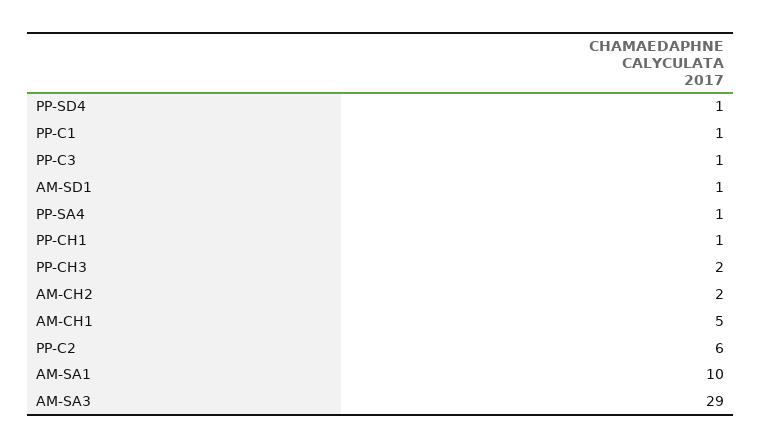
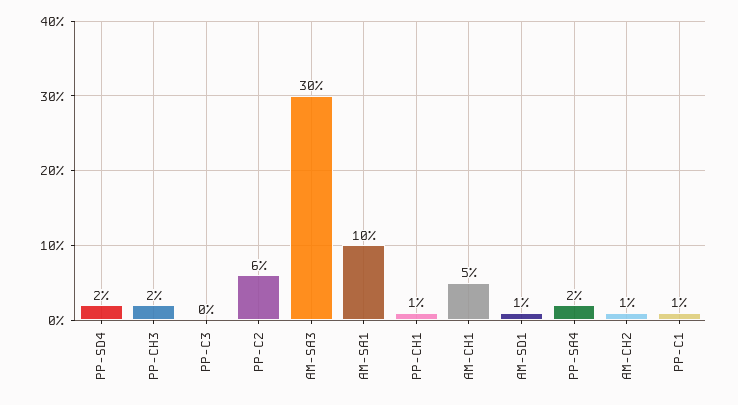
  {
-   "PP-SD4": 1,
+   "PP-SD4": 2,
    "PP-C1": 1,
-   "PP-C3": 1,
+   "PP-C3": 0,
    "AM-SD1": 1,
-   "PP-SA4": 1,
+   "PP-SA4": 2,
    "PP-CH1": 1,
    "PP-CH3": 2,
-   "AM-CH2": 2,
+   "AM-CH2": 1,
    "AM-CH1": 5,
    "PP-C2": 6,
    "AM-SA1": 10,
-   "AM-SA3": 29
+   "AM-SA3": 30
  }

